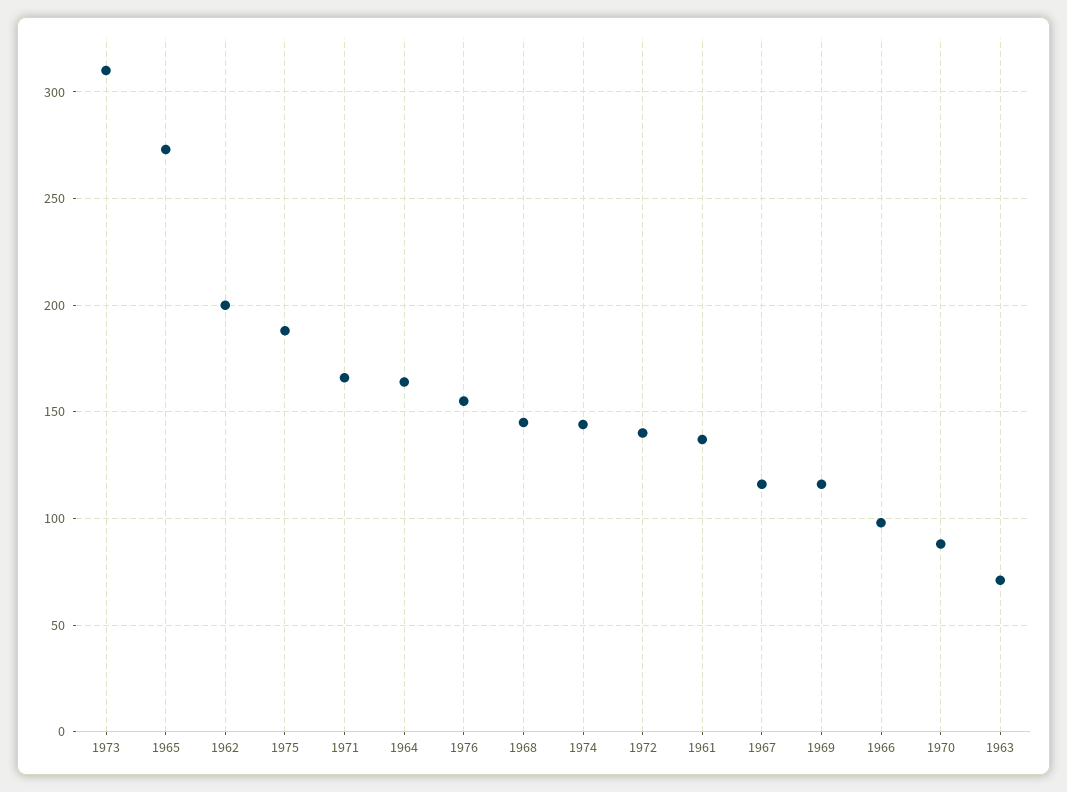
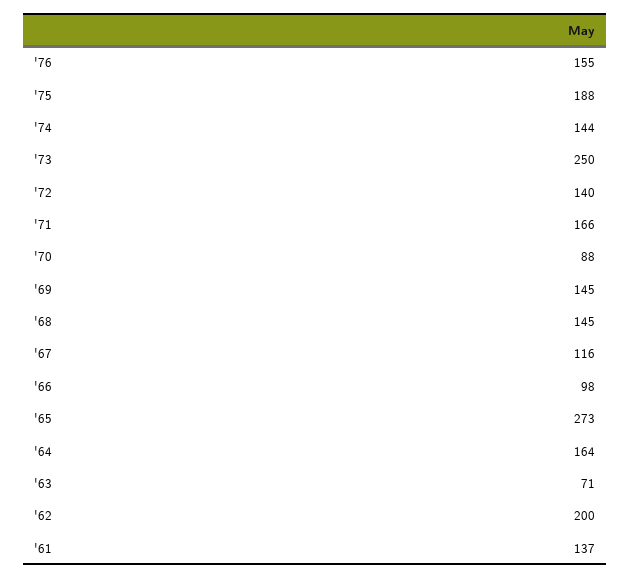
  {
-   "1973": 310,
+   "1973": 250,
    "1965": 273,
    "1962": 200,
    "1975": 188,
    "1971": 166,
    "1964": 164,
    "1976": 155,
    "1968": 145,
    "1974": 144,
    "1972": 140,
    "1961": 137,
    "1967": 116,
-   "1969": 115,
+   "1969": 145,
    "1966": 98,
    "1970": 88,
    "1963": 71
  }

